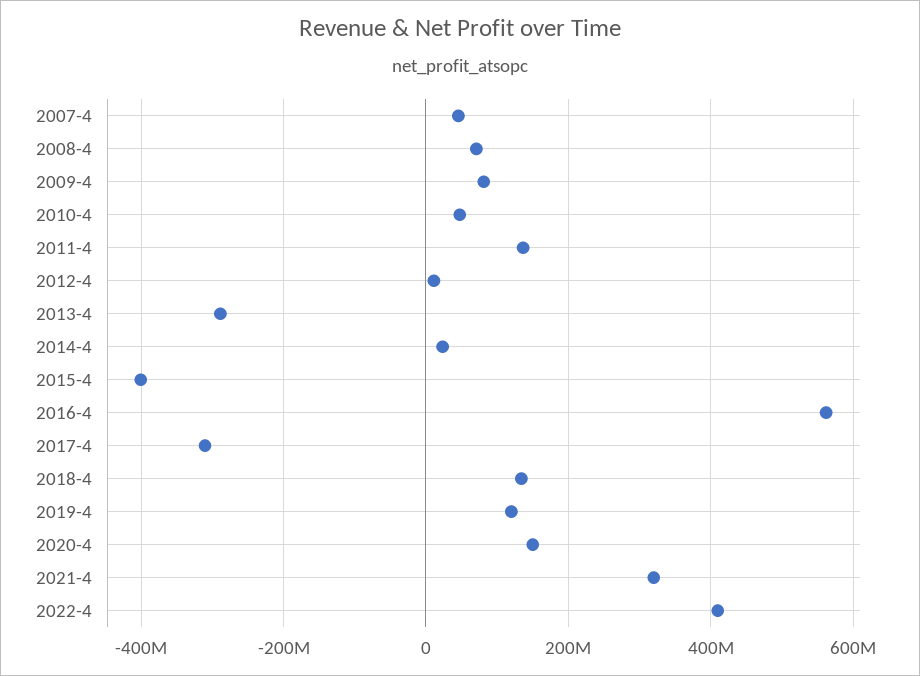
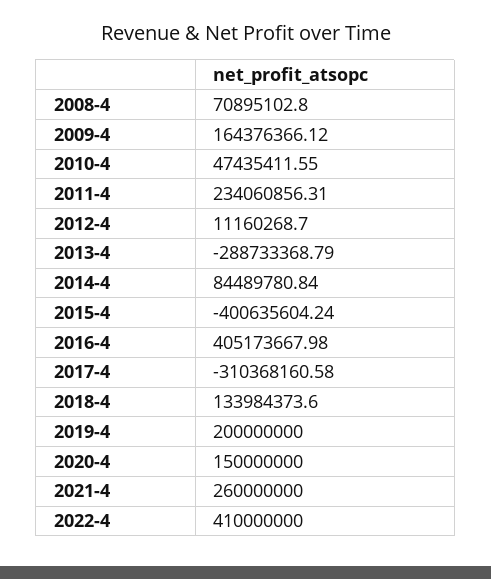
  {
-   "2007-4": 40000000,
    "2008-4": 70895102.8,
-   "2009-4": 80000000,
+   "2009-4": 164376366.12,
    "2010-4": 47435411.55,
-   "2011-4": 140000000,
+   "2011-4": 234060856.31,
    "2012-4": 11160268.7,
    "2013-4": -288733368.79,
-   "2014-4": 20000000,
+   "2014-4": 84489780.84,
    "2015-4": -400635604.24,
-   "2016-4": 560000000,
+   "2016-4": 405173667.98,
    "2017-4": -310368160.58,
    "2018-4": 133984373.6,
-   "2019-4": 120000000,
+   "2019-4": 200000000,
    "2020-4": 150000000,
-   "2021-4": 320000000,
+   "2021-4": 260000000,
    "2022-4": 410000000
  }

